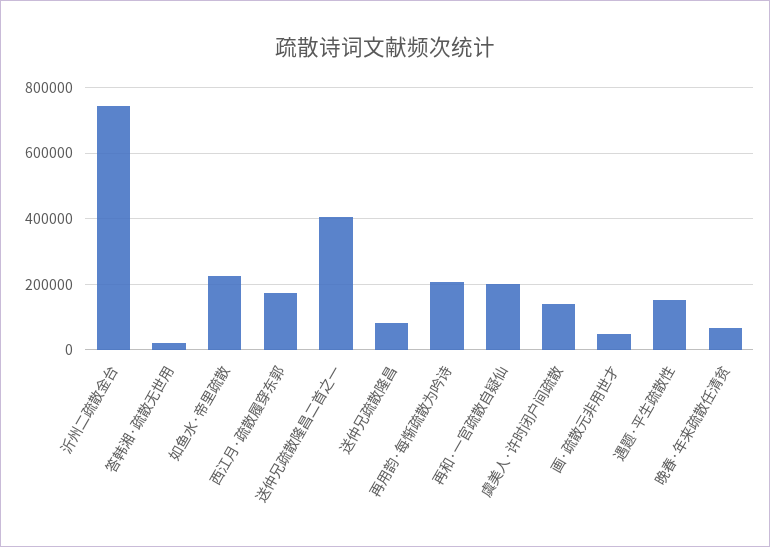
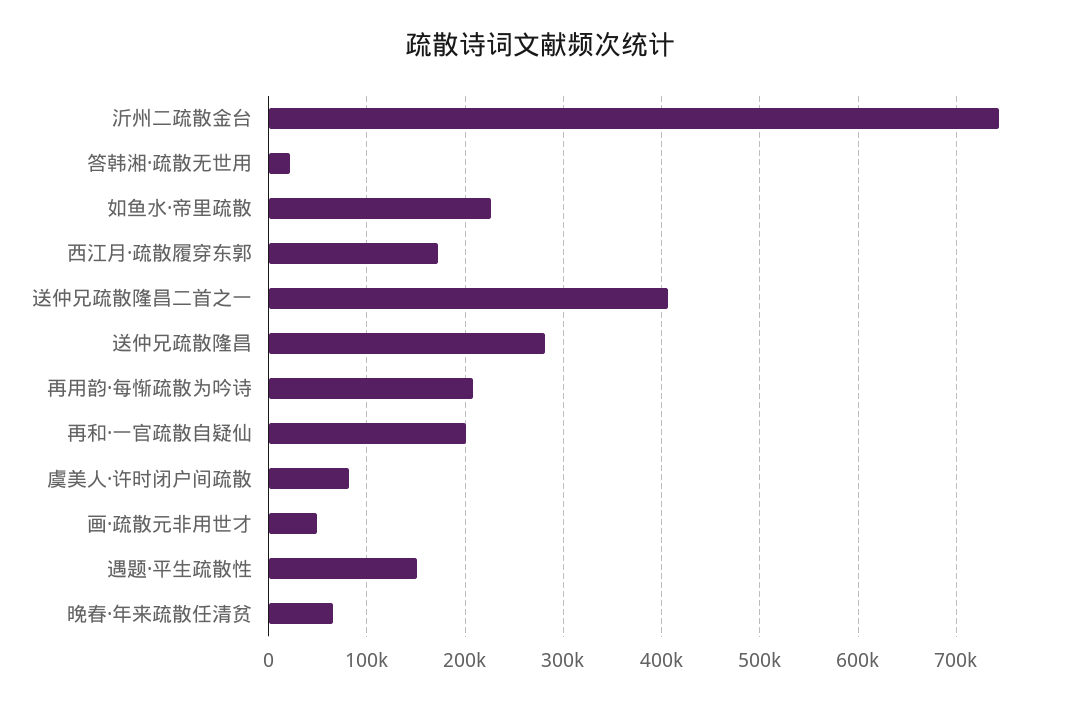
  {
    "沂州二疏散金台": 740000,
    "答韩湘·疏散无世用": 20000,
    "如鱼水·帝里疏散": 230000,
    "西江月·疏散履穿东郭": 170000,
    "送仲兄疏散隆昌二首之一": 410000,
-   "送仲兄疏散隆昌": 80000,
+   "送仲兄疏散隆昌": 280000,
    "再用韵·每惭疏散为吟诗": 210000,
    "再和·一官疏散自疑仙": 200000,
-   "虞美人·许时闭户间疏散": 140000,
+   "虞美人·许时闭户间疏散": 80000,
    "画·疏散元非用世才": 50000,
    "遇题·平生疏散性": 150000,
    "晚春·年来疏散任清贫": 70000
  }

